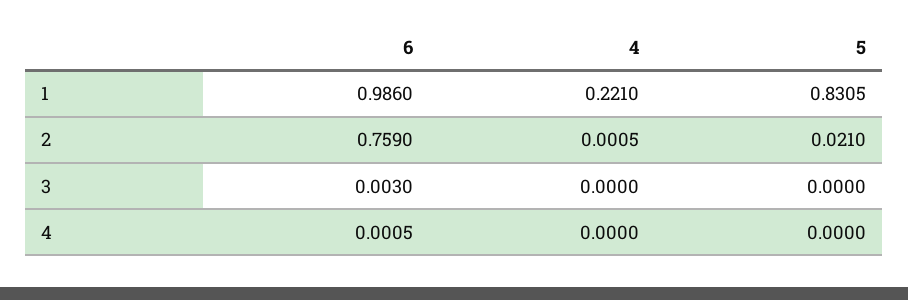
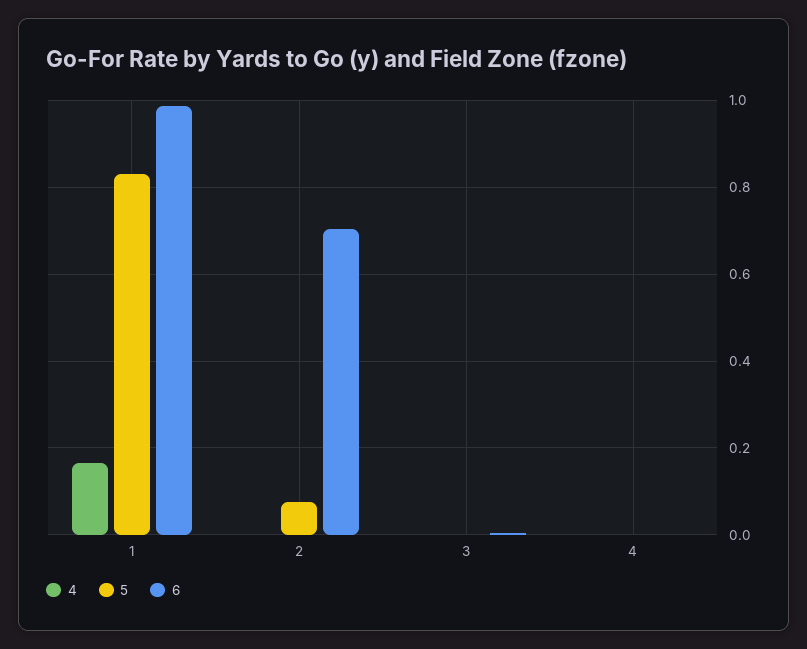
  {
    "6": {
      "1": 0.986,
-     "2": 0.759,
+     "2": 0.7,
      "3": 0.003,
      "4": 0.0005
    },
    "4": {
-     "1": 0.221,
+     "1": 0.16,
      "2": 0.0005,
      "3": 0,
      "4": 0
    },
    "5": {
      "1": 0.8305,
-     "2": 0.021,
+     "2": 0.08,
      "3": 0,
      "4": 0
    }
  }

